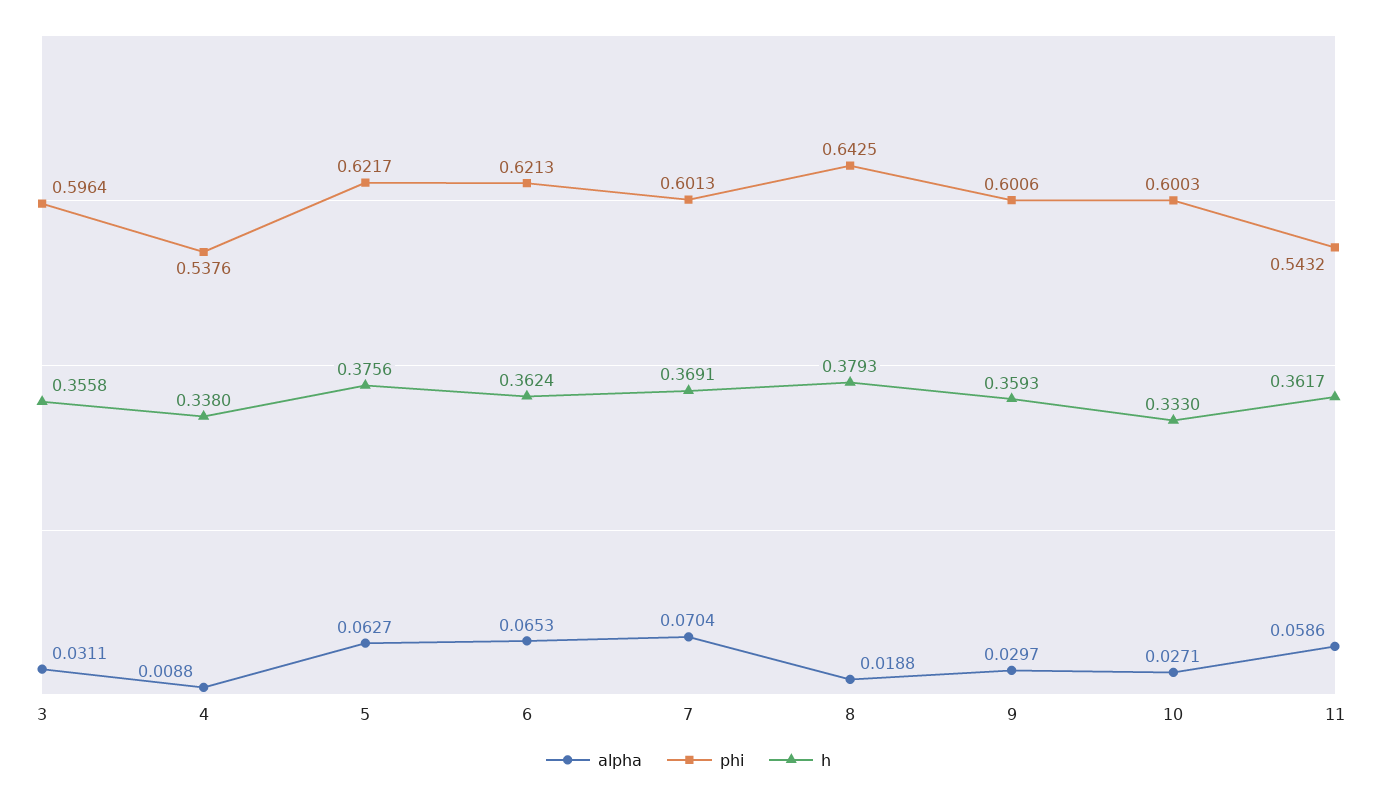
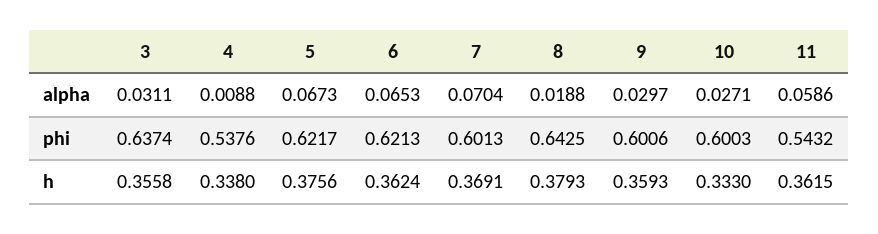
  {
    "alpha": {
      "3": 0.0311,
      "4": 0.0088,
-     "5": 0.0627,
+     "5": 0.0673,
      "6": 0.0653,
      "7": 0.0704,
      "8": 0.0188,
      "9": 0.0297,
      "10": 0.0271,
      "11": 0.0586
    },
    "phi": {
-     "3": 0.5964,
+     "3": 0.6374,
      "4": 0.5376,
      "5": 0.6217,
      "6": 0.6213,
      "7": 0.6013,
      "8": 0.6425,
      "9": 0.6006,
      "10": 0.6003,
      "11": 0.5432
    },
    "h": {
      "3": 0.3558,
      "4": 0.338,
      "5": 0.3756,
      "6": 0.3624,
      "7": 0.3691,
      "8": 0.3793,
      "9": 0.3593,
      "10": 0.333,
-     "11": 0.3617
+     "11": 0.3615
    }
  }

